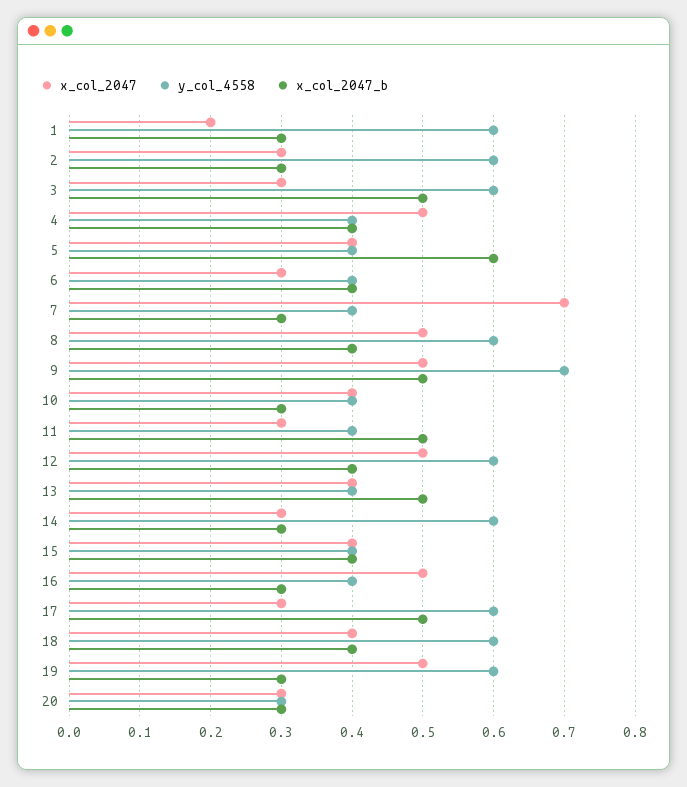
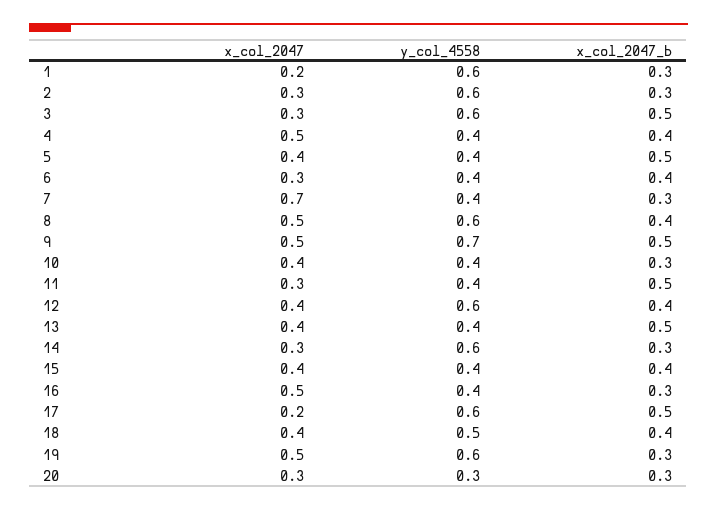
  {
    "x_col_2047": {
      "1": 0.2,
      "2": 0.3,
      "3": 0.3,
      "4": 0.5,
      "5": 0.4,
      "6": 0.3,
      "7": 0.7,
      "8": 0.5,
      "9": 0.5,
      "10": 0.4,
      "11": 0.3,
-     "12": 0.5,
+     "12": 0.4,
      "13": 0.4,
      "14": 0.3,
      "15": 0.4,
      "16": 0.5,
-     "17": 0.3,
+     "17": 0.2,
      "18": 0.4,
      "19": 0.5,
      "20": 0.3
    },
    "y_col_4558": {
      "1": 0.6,
      "2": 0.6,
      "3": 0.6,
      "4": 0.4,
      "5": 0.4,
      "6": 0.4,
      "7": 0.4,
      "8": 0.6,
      "9": 0.7,
      "10": 0.4,
      "11": 0.4,
      "12": 0.6,
      "13": 0.4,
      "14": 0.6,
      "15": 0.4,
      "16": 0.4,
      "17": 0.6,
-     "18": 0.6,
+     "18": 0.5,
      "19": 0.6,
      "20": 0.3
    },
    "x_col_2047_b": {
      "1": 0.3,
      "2": 0.3,
      "3": 0.5,
      "4": 0.4,
-     "5": 0.6,
+     "5": 0.5,
      "6": 0.4,
      "7": 0.3,
      "8": 0.4,
      "9": 0.5,
      "10": 0.3,
      "11": 0.5,
      "12": 0.4,
      "13": 0.5,
      "14": 0.3,
      "15": 0.4,
      "16": 0.3,
      "17": 0.5,
      "18": 0.4,
      "19": 0.3,
      "20": 0.3
    }
  }

